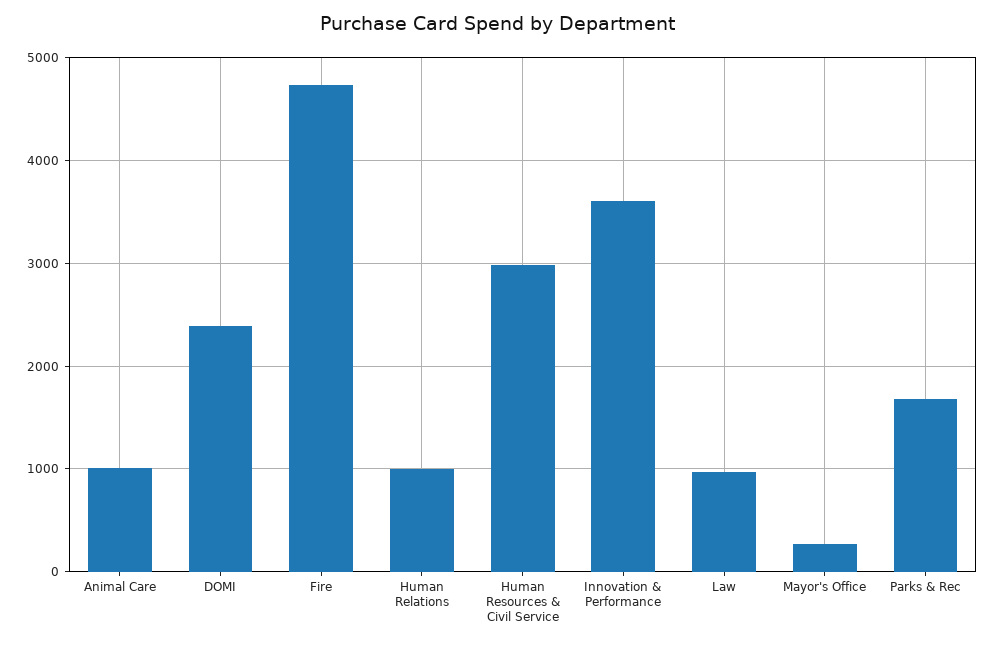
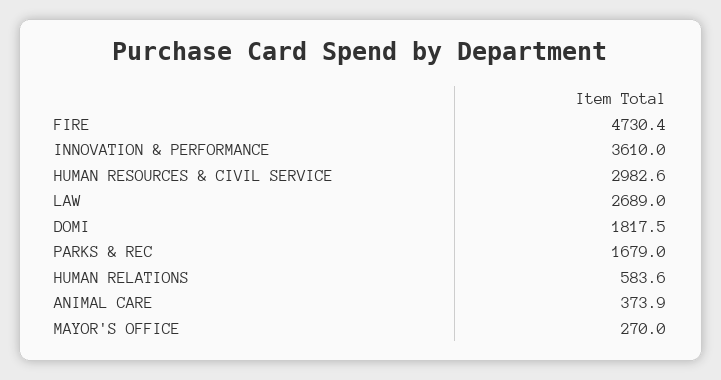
  {
-   "Animal Care": 1000,
+   "Animal Care": 373.9,
-   "DOMI": 2400,
+   "DOMI": 1817.5,
    "Fire": 4730.4,
-   "Human Relations": 1000,
+   "Human Relations": 583.6,
    "Human Resources & Civil Service": 2982.6,
    "Innovation & Performance": 3610,
-   "Law": 1000,
+   "Law": 2689,
    "Mayor's Office": 270,
    "Parks & Rec": 1679
  }

